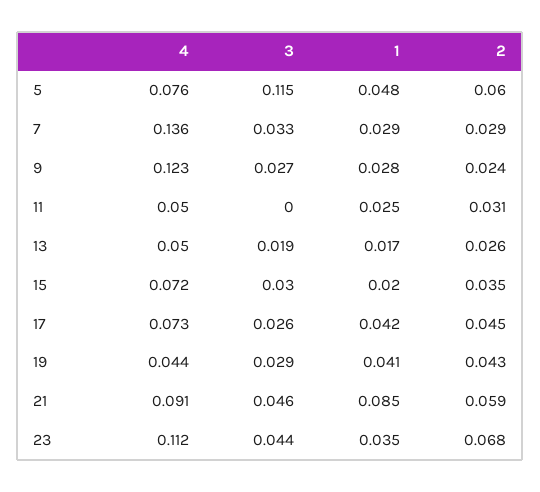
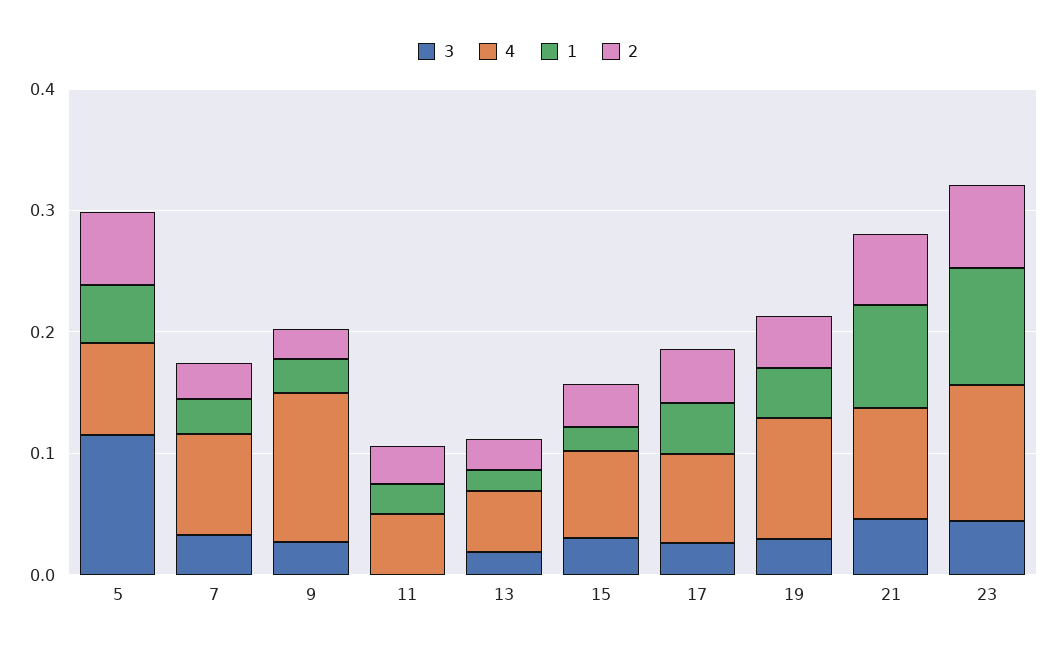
  {
    "4": {
      "5": 0.076,
-     "7": 0.136,
+     "7": 0.08,
      "9": 0.123,
      "11": 0.05,
      "13": 0.05,
      "15": 0.072,
      "17": 0.073,
-     "19": 0.044,
+     "19": 0.1,
      "21": 0.091,
      "23": 0.112
    },
    "3": {
      "5": 0.115,
      "7": 0.033,
      "9": 0.027,
      "11": 0,
      "13": 0.019,
      "15": 0.03,
      "17": 0.026,
      "19": 0.029,
      "21": 0.046,
      "23": 0.044
    },
    "1": {
      "5": 0.048,
      "7": 0.029,
      "9": 0.028,
      "11": 0.025,
      "13": 0.017,
      "15": 0.02,
      "17": 0.042,
      "19": 0.041,
      "21": 0.085,
-     "23": 0.035
+     "23": 0.1
    },
    "2": {
      "5": 0.06,
      "7": 0.029,
      "9": 0.024,
      "11": 0.031,
      "13": 0.026,
      "15": 0.035,
      "17": 0.045,
      "19": 0.043,
      "21": 0.059,
      "23": 0.068
    }
  }

